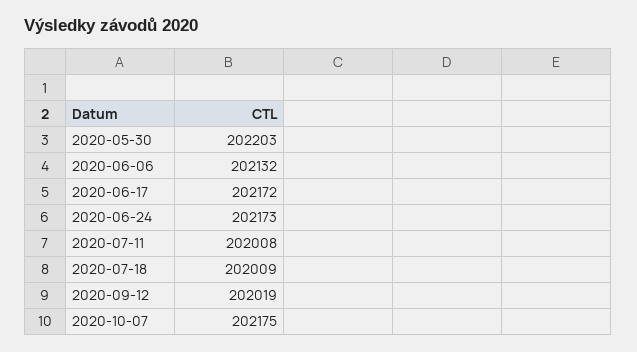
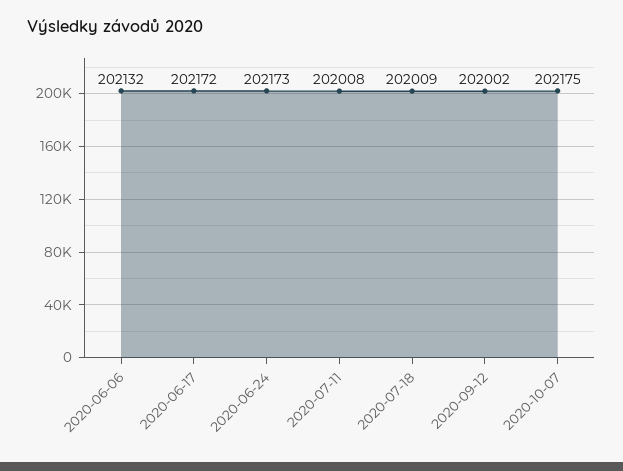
  {
-   "2020-05-30": 202203,
    "2020-06-06": 202132,
    "2020-06-17": 202172,
    "2020-06-24": 202173,
    "2020-07-11": 202008,
    "2020-07-18": 202009,
-   "2020-09-12": 202019,
+   "2020-09-12": 202002,
    "2020-10-07": 202175
  }

